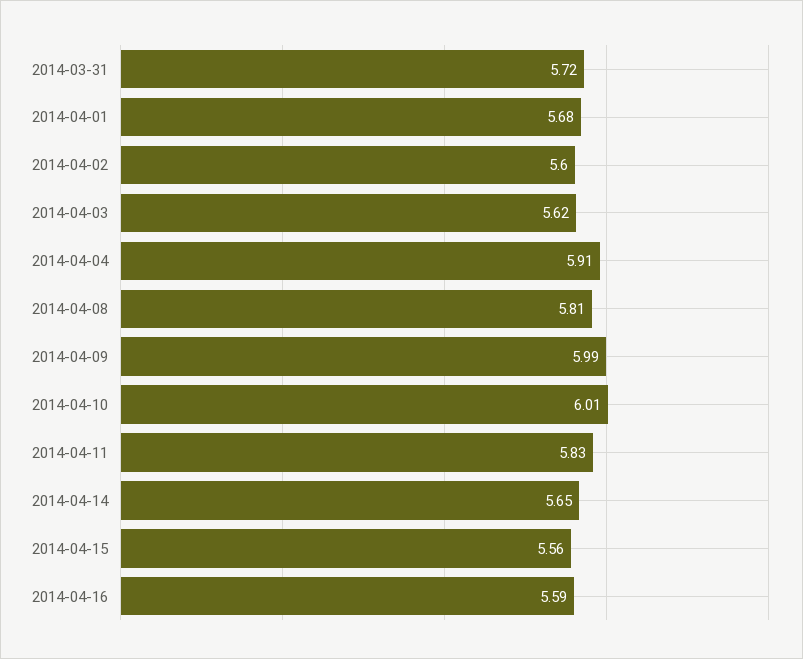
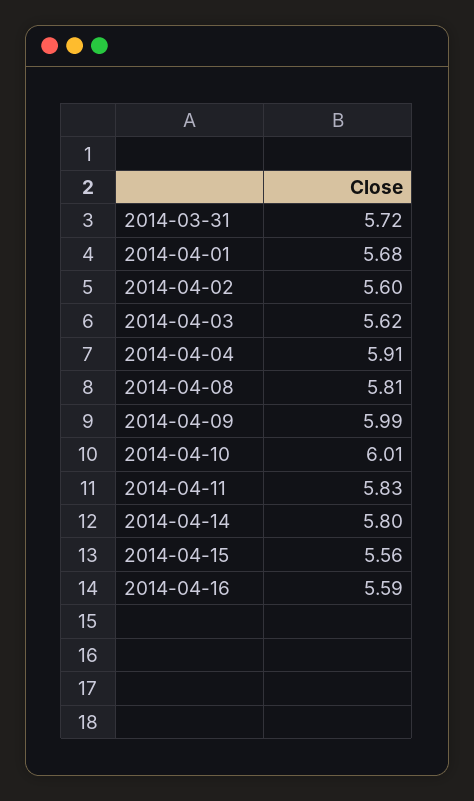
  {
    "2014-03-31": 5.72,
    "2014-04-01": 5.68,
    "2014-04-02": 5.6,
    "2014-04-03": 5.62,
    "2014-04-04": 5.91,
    "2014-04-08": 5.81,
    "2014-04-09": 5.99,
    "2014-04-10": 6.01,
    "2014-04-11": 5.83,
-   "2014-04-14": 5.65,
+   "2014-04-14": 5.8,
    "2014-04-15": 5.56,
    "2014-04-16": 5.59
  }

